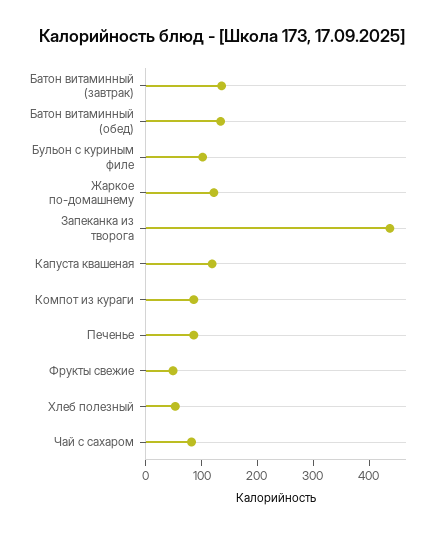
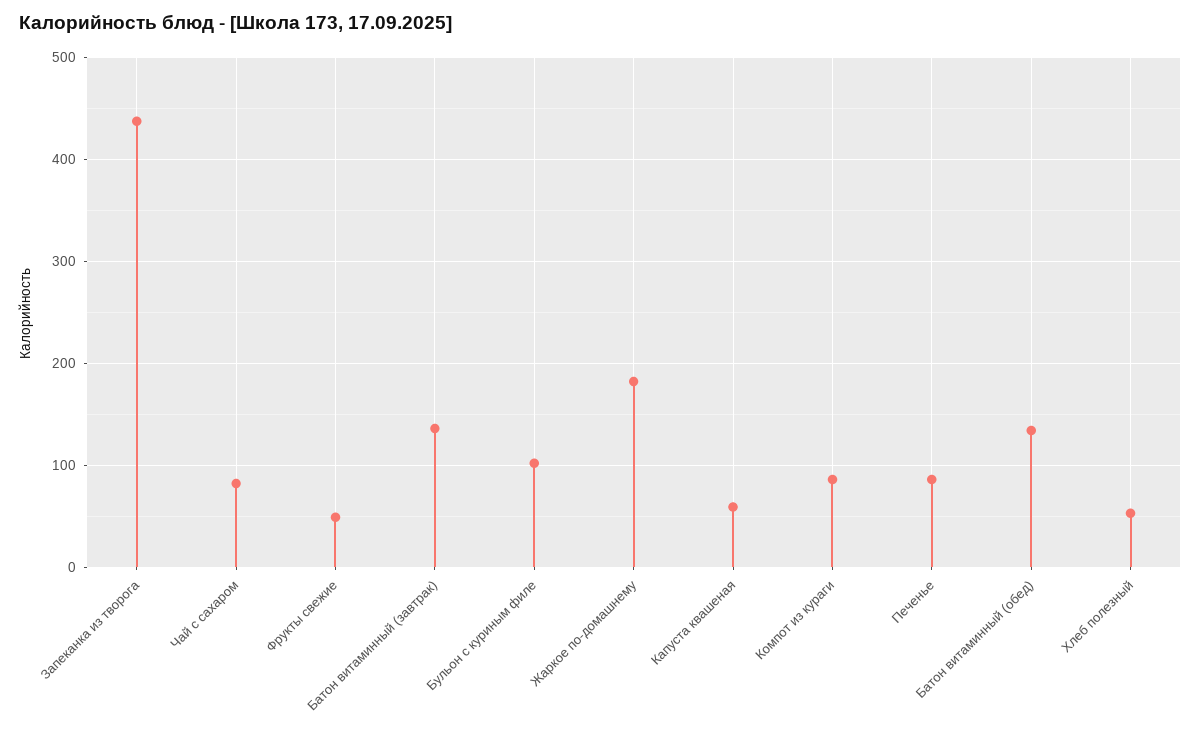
  {
    "Батон витаминный (завтрак)": 140,
    "Батон витаминный (обед)": 130,
    "Бульон с куриным филе": 100,
-   "Жаркое по-домашнему": 120,
+   "Жаркое по-домашнему": 180,
    "Запеканка из творога": 440,
-   "Капуста квашеная": 120,
+   "Капуста квашеная": 60,
    "Компот из кураги": 90,
    "Печенье": 90,
    "Фрукты свежие": 50,
    "Хлеб полезный": 50,
    "Чай с сахаром": 80
  }

